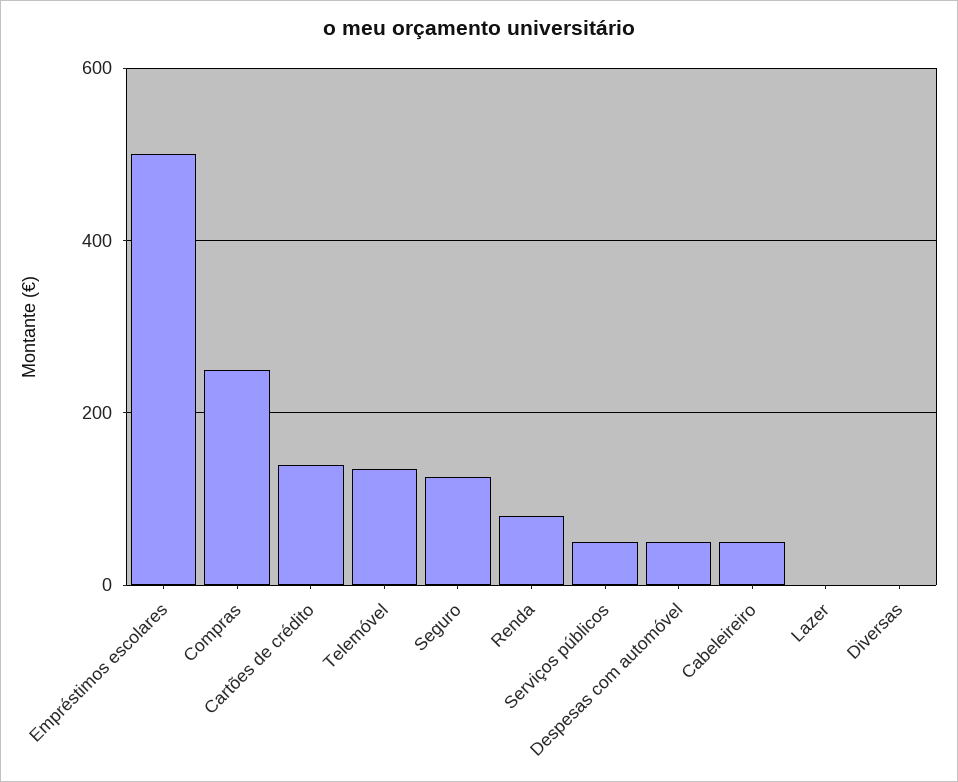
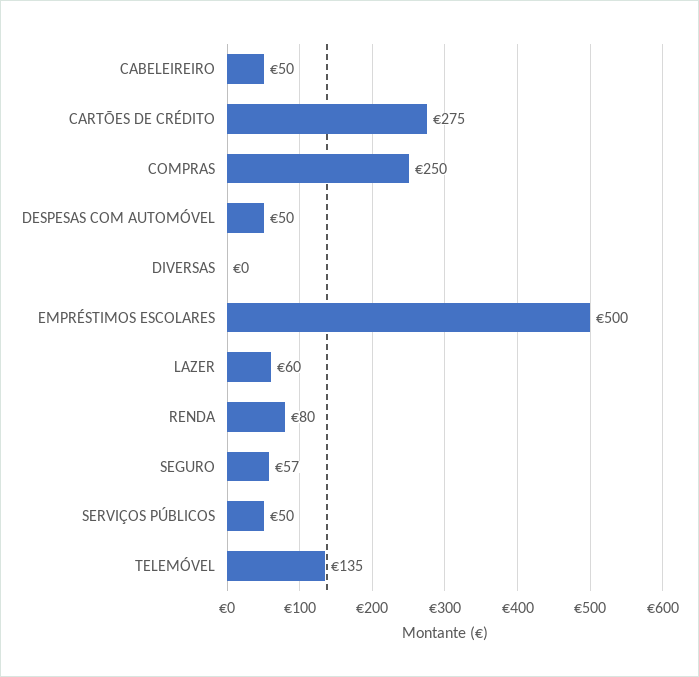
  {
    "Empréstimos escolares": 500,
    "Compras": 250,
-   "Cartões de crédito": 140,
+   "Cartões de crédito": 275,
    "Telemóvel": 135,
-   "Seguro": 120,
+   "Seguro": 57,
    "Renda": 80,
    "Serviços públicos": 50,
    "Despesas com automóvel": 50,
    "Cabeleireiro": 50,
-   "Lazer": 0,
+   "Lazer": 60,
    "Diversas": 0
  }

